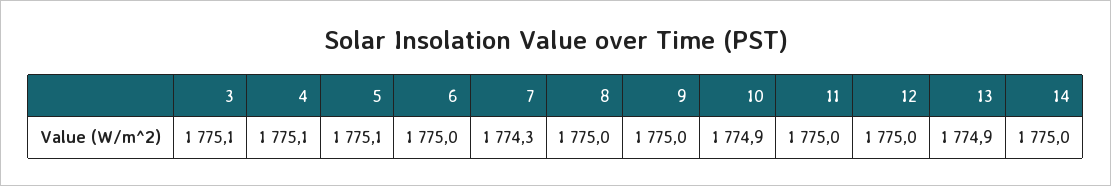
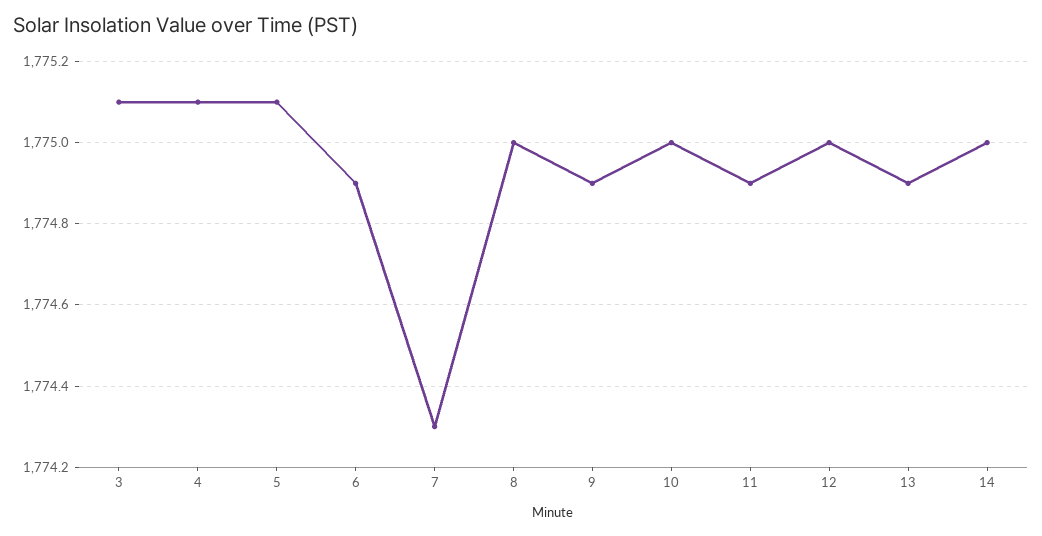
  {
    "3": 1775.1,
    "4": 1775.1,
    "5": 1775.1,
-   "6": 1775,
+   "6": 1774.9,
    "7": 1774.3,
    "8": 1775,
-   "9": 1775,
+   "9": 1774.9,
-   "10": 1774.9,
+   "10": 1775,
-   "11": 1775,
+   "11": 1774.9,
    "12": 1775,
    "13": 1774.9,
    "14": 1775
  }

